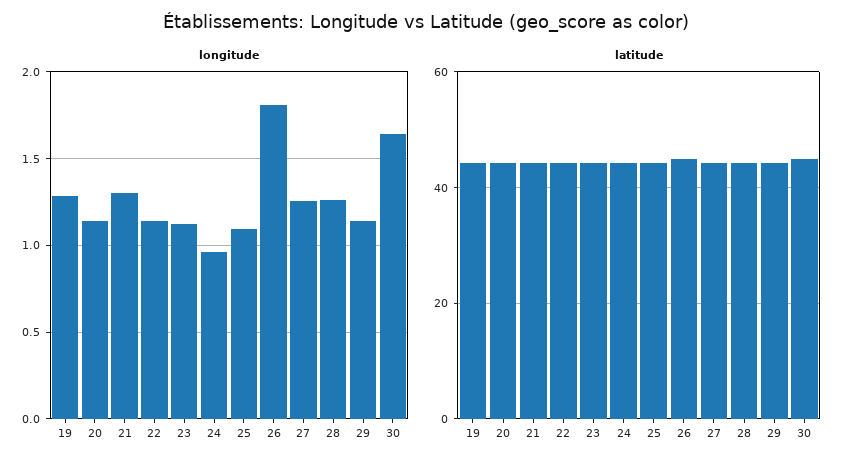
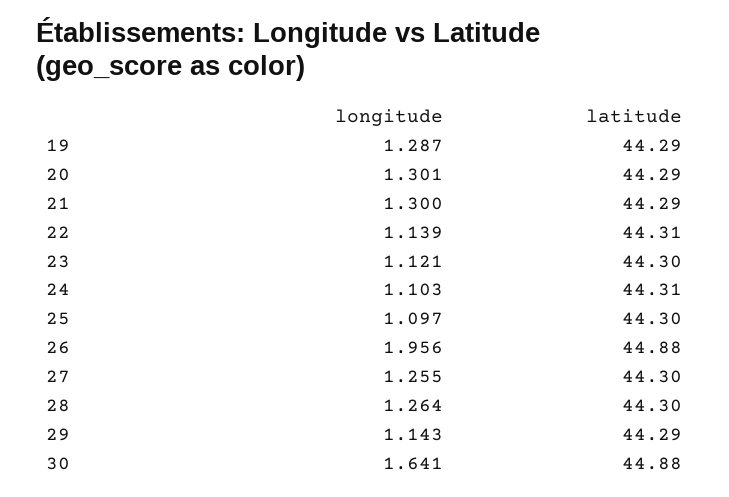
  {
    "longitude": {
      "19": 1.287,
-     "20": 1.15,
+     "20": 1.301,
      "21": 1.3,
      "22": 1.139,
      "23": 1.121,
-     "24": 0.95,
+     "24": 1.103,
      "25": 1.097,
-     "26": 1.8,
+     "26": 1.956,
      "27": 1.255,
      "28": 1.264,
      "29": 1.143,
      "30": 1.641
    },
    "latitude": {
      "19": 44.29,
      "20": 44.29,
      "21": 44.29,
      "22": 44.31,
      "23": 44.3,
      "24": 44.31,
      "25": 44.3,
      "26": 44.88,
      "27": 44.3,
      "28": 44.3,
      "29": 44.29,
      "30": 44.88
    }
  }

